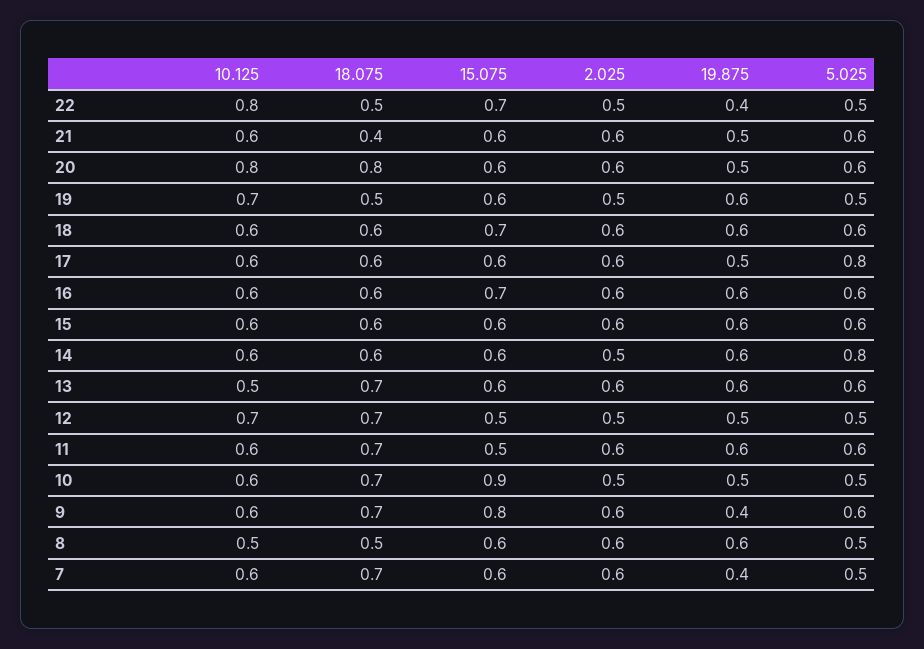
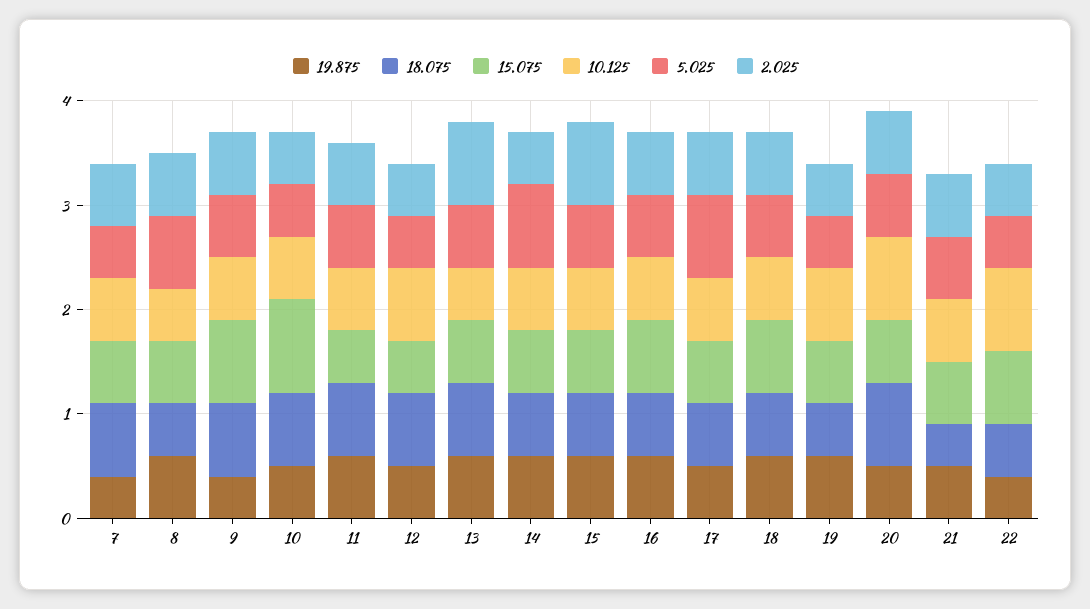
  {
    "10.125": {
      "22": 0.8,
      "21": 0.6,
      "20": 0.8,
      "19": 0.7,
      "18": 0.6,
      "17": 0.6,
      "16": 0.6,
      "15": 0.6,
      "14": 0.6,
      "13": 0.5,
      "12": 0.7,
      "11": 0.6,
      "10": 0.6,
      "9": 0.6,
      "8": 0.5,
      "7": 0.6
    },
    "18.075": {
      "22": 0.5,
      "21": 0.4,
      "20": 0.8,
      "19": 0.5,
      "18": 0.6,
      "17": 0.6,
      "16": 0.6,
      "15": 0.6,
      "14": 0.6,
      "13": 0.7,
      "12": 0.7,
      "11": 0.7,
      "10": 0.7,
      "9": 0.7,
      "8": 0.5,
      "7": 0.7
    },
    "15.075": {
      "22": 0.7,
      "21": 0.6,
      "20": 0.6,
      "19": 0.6,
      "18": 0.7,
      "17": 0.6,
      "16": 0.7,
      "15": 0.6,
      "14": 0.6,
      "13": 0.6,
      "12": 0.5,
      "11": 0.5,
      "10": 0.9,
      "9": 0.8,
      "8": 0.6,
      "7": 0.6
    },
    "2.025": {
      "22": 0.5,
      "21": 0.6,
      "20": 0.6,
      "19": 0.5,
      "18": 0.6,
      "17": 0.6,
      "16": 0.6,
-     "15": 0.6,
+     "15": 0.8,
      "14": 0.5,
-     "13": 0.6,
+     "13": 0.8,
      "12": 0.5,
      "11": 0.6,
      "10": 0.5,
      "9": 0.6,
      "8": 0.6,
      "7": 0.6
    },
    "19.875": {
      "22": 0.4,
      "21": 0.5,
      "20": 0.5,
      "19": 0.6,
      "18": 0.6,
      "17": 0.5,
      "16": 0.6,
      "15": 0.6,
      "14": 0.6,
      "13": 0.6,
      "12": 0.5,
      "11": 0.6,
      "10": 0.5,
      "9": 0.4,
      "8": 0.6,
      "7": 0.4
    },
    "5.025": {
      "22": 0.5,
      "21": 0.6,
      "20": 0.6,
      "19": 0.5,
      "18": 0.6,
      "17": 0.8,
      "16": 0.6,
      "15": 0.6,
      "14": 0.8,
      "13": 0.6,
      "12": 0.5,
      "11": 0.6,
      "10": 0.5,
      "9": 0.6,
-     "8": 0.5,
+     "8": 0.7,
      "7": 0.5
    }
  }

